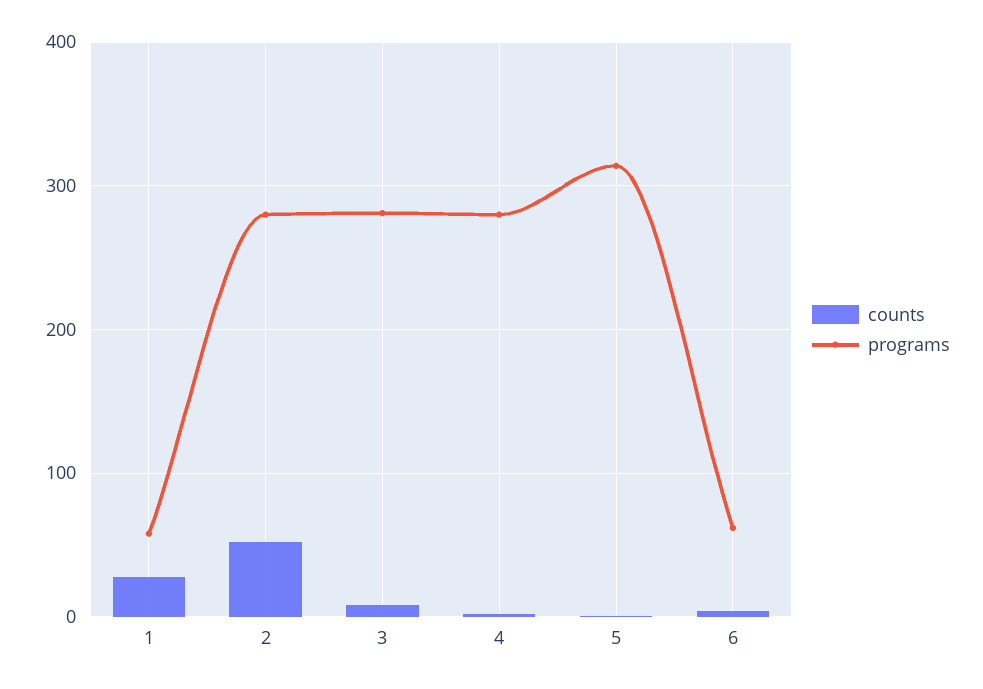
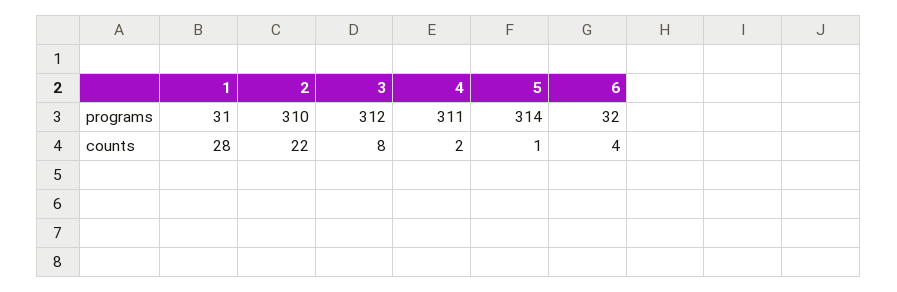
  {
    "counts": {
      "1": 28,
-     "2": 50,
+     "2": 22,
      "3": 8,
      "4": 2,
      "5": 1,
      "6": 4
    },
    "programs": {
-     "1": 60,
+     "1": 31,
-     "2": 280,
+     "2": 310,
-     "3": 280,
+     "3": 312,
-     "4": 280,
+     "4": 311,
      "5": 314,
-     "6": 60
+     "6": 32
    }
  }

